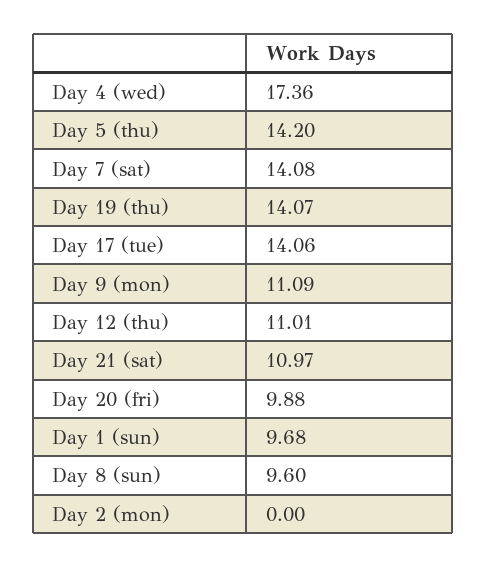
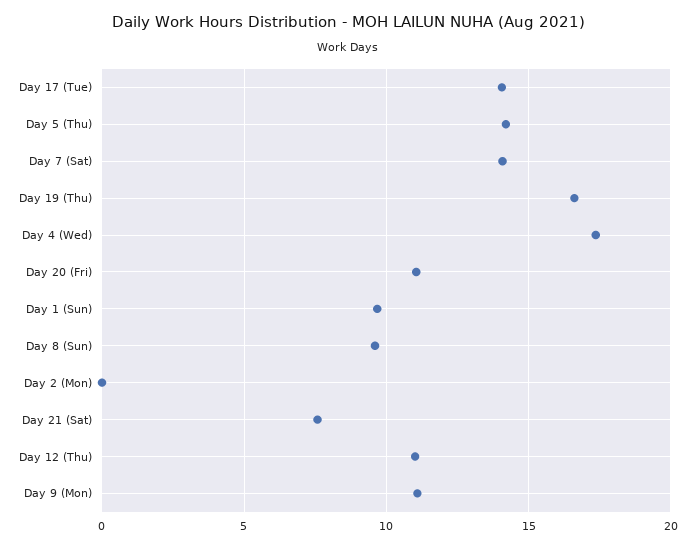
  {
    "Day 4 (wed)": 17.36,
    "Day 5 (thu)": 14.2,
    "Day 7 (sat)": 14.08,
-   "Day 19 (thu)": 14.07,
+   "Day 19 (thu)": 16.5,
    "Day 17 (tue)": 14.06,
    "Day 9 (mon)": 11.09,
    "Day 12 (thu)": 11.01,
-   "Day 21 (sat)": 10.97,
+   "Day 21 (sat)": 7.5,
-   "Day 20 (fri)": 9.88,
+   "Day 20 (fri)": 11,
    "Day 1 (sun)": 9.68,
    "Day 8 (sun)": 9.6,
    "Day 2 (mon)": 0
  }

